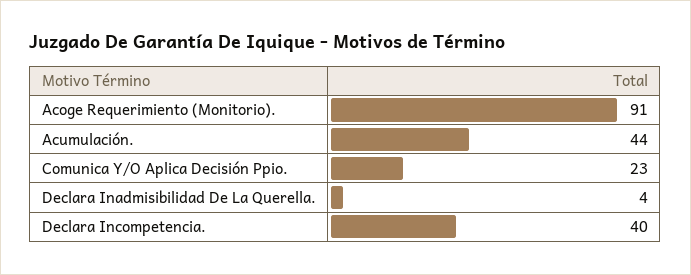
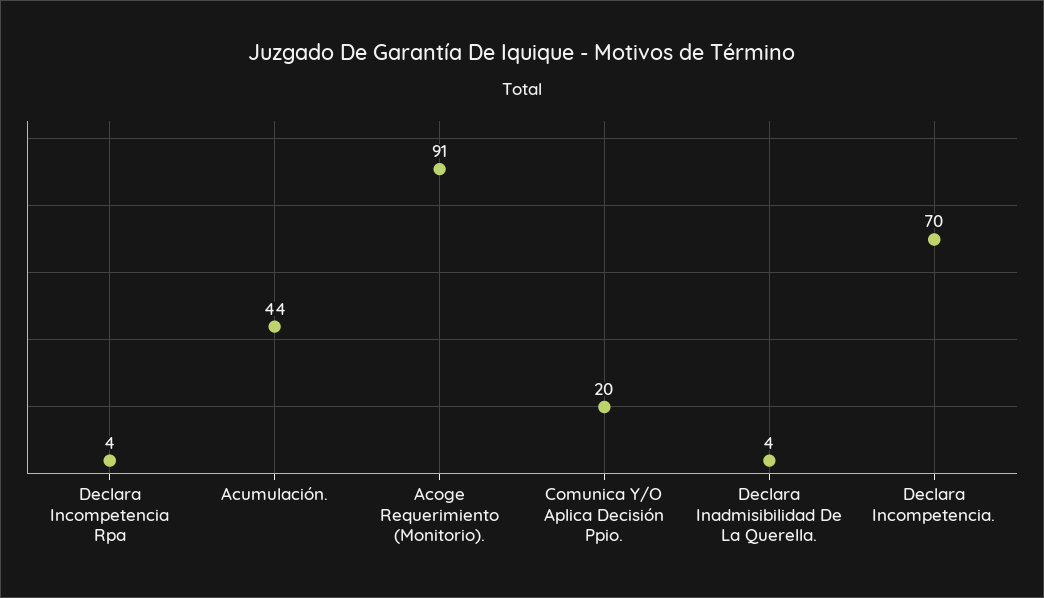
  {
    "Acoge Requerimiento (Monitorio).": 91,
    "Acumulación.": 44,
-   "Comunica Y/O Aplica Decisión Ppio.": 23,
+   "Comunica Y/O Aplica Decisión Ppio.": 20,
    "Declara Inadmisibilidad De La Querella.": 4,
-   "Declara Incompetencia.": 40
+   "Declara Incompetencia.": 70,
+   "Declara Incompetencia Rpa": 4
  }

